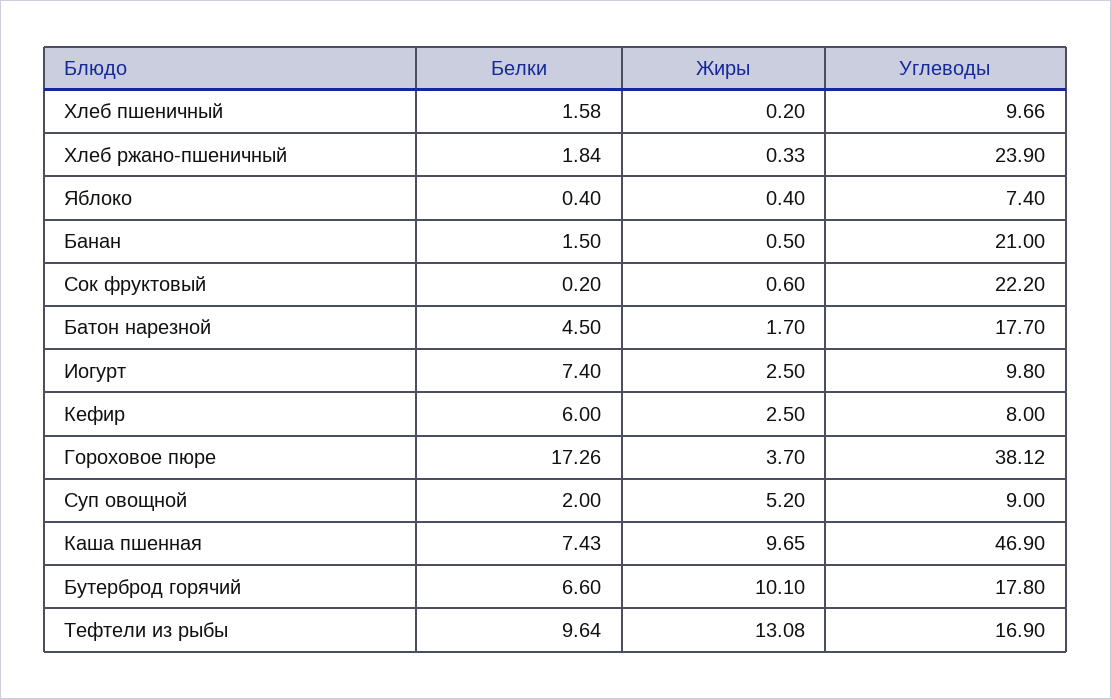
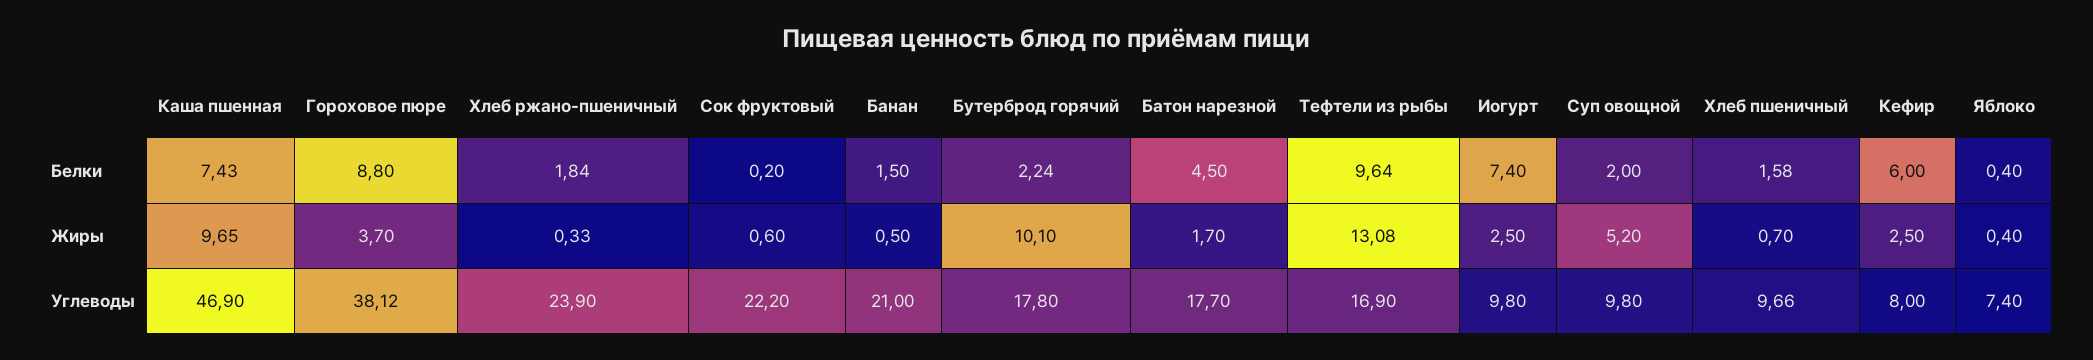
  {
    "Белки": {
      "Хлеб пшеничный": 1.58,
      "Хлеб ржано-пшеничный": 1.84,
      "Яблоко": 0.4,
      "Банан": 1.5,
      "Сок фруктовый": 0.2,
      "Батон нарезной": 4.5,
      "Иогурт": 7.4,
      "Кефир": 6,
-     "Гороховое пюре": 17.26,
+     "Гороховое пюре": 8.8,
      "Суп овощной": 2,
      "Каша пшенная": 7.43,
-     "Бутерброд горячий": 6.6,
+     "Бутерброд горячий": 2.24,
      "Тефтели из рыбы": 9.64
    },
    "Жиры": {
-     "Хлеб пшеничный": 0.2,
+     "Хлеб пшеничный": 0.7,
      "Хлеб ржано-пшеничный": 0.33,
      "Яблоко": 0.4,
      "Банан": 0.5,
      "Сок фруктовый": 0.6,
      "Батон нарезной": 1.7,
      "Иогурт": 2.5,
      "Кефир": 2.5,
      "Гороховое пюре": 3.7,
      "Суп овощной": 5.2,
      "Каша пшенная": 9.65,
      "Бутерброд горячий": 10.1,
      "Тефтели из рыбы": 13.08
    },
    "Углеводы": {
      "Хлеб пшеничный": 9.66,
      "Хлеб ржано-пшеничный": 23.9,
      "Яблоко": 7.4,
      "Банан": 21,
      "Сок фруктовый": 22.2,
      "Батон нарезной": 17.7,
      "Иогурт": 9.8,
      "Кефир": 8,
      "Гороховое пюре": 38.12,
-     "Суп овощной": 9,
+     "Суп овощной": 9.8,
      "Каша пшенная": 46.9,
      "Бутерброд горячий": 17.8,
      "Тефтели из рыбы": 16.9
    }
  }

